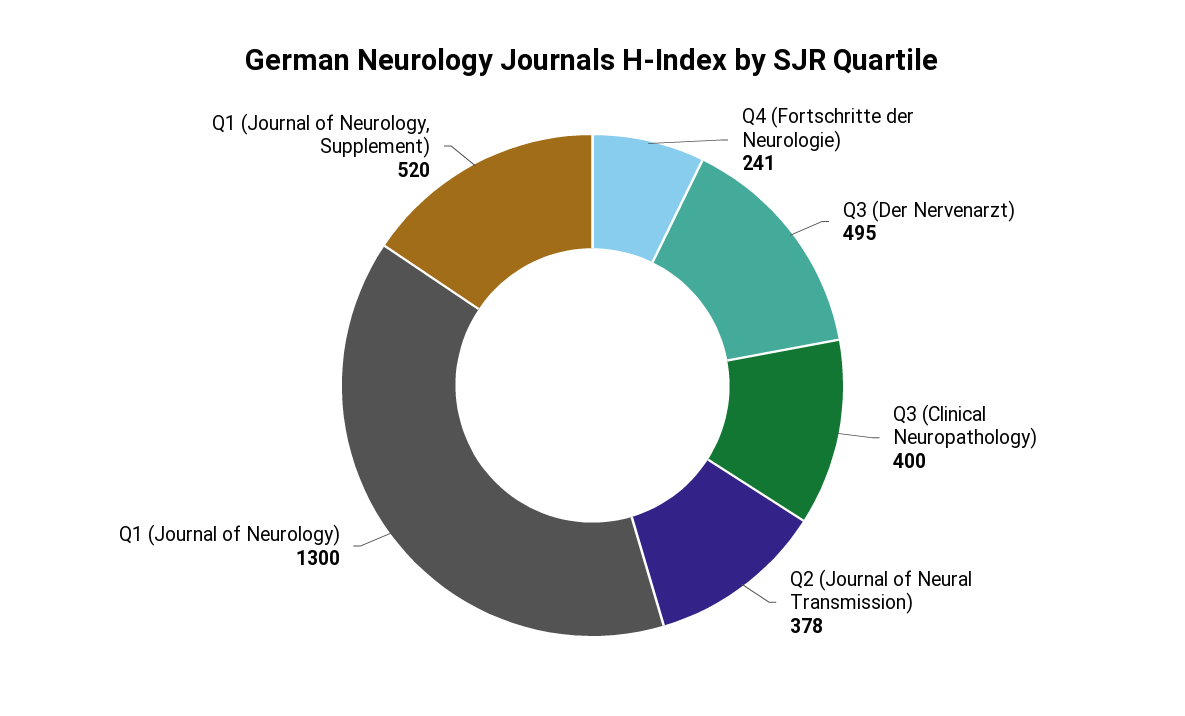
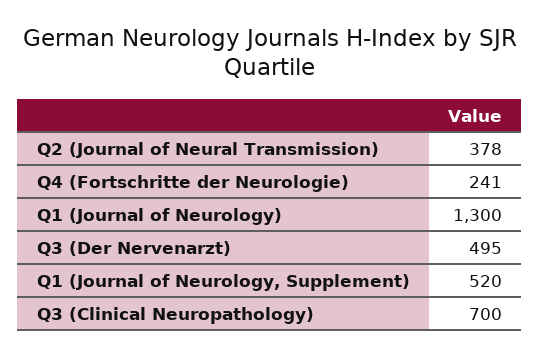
  {
    "Q4 (Fortschritte der Neurologie)": 241,
    "Q3 (Der Nervenarzt)": 495,
-   "Q3 (Clinical Neuropathology)": 400,
+   "Q3 (Clinical Neuropathology)": 700,
    "Q2 (Journal of Neural Transmission)": 378,
    "Q1 (Journal of Neurology)": 1300,
    "Q1 (Journal of Neurology, Supplement)": 520
  }

